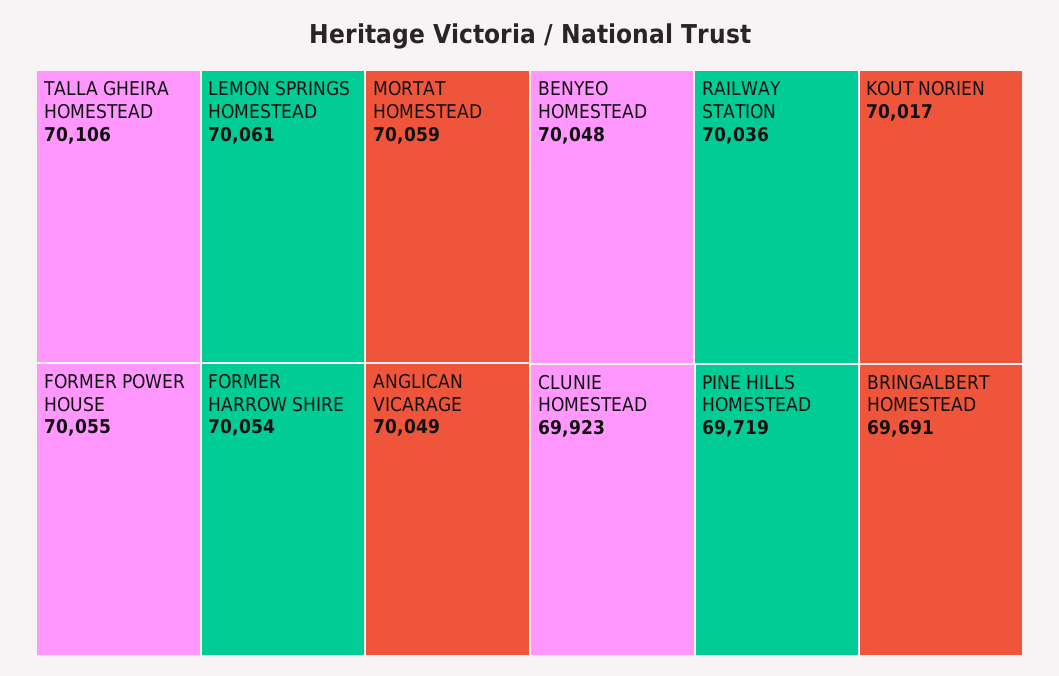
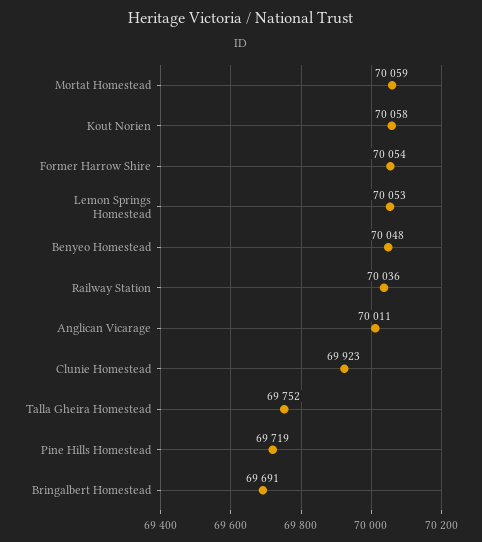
  {
-   "TALLA GHEIRA HOMESTEAD": 70106,
+   "TALLA GHEIRA HOMESTEAD": 69752,
-   "LEMON SPRINGS HOMESTEAD": 70061,
+   "LEMON SPRINGS HOMESTEAD": 70053,
    "MORTAT HOMESTEAD": 70059,
-   "FORMER POWER HOUSE": 70055,
    "FORMER HARROW SHIRE": 70054,
-   "ANGLICAN VICARAGE": 70049,
+   "ANGLICAN VICARAGE": 70011,
    "BENYEO HOMESTEAD": 70048,
    "RAILWAY STATION": 70036,
-   "KOUT NORIEN": 70017,
+   "KOUT NORIEN": 70058,
    "CLUNIE HOMESTEAD": 69923,
    "PINE HILLS HOMESTEAD": 69719,
    "BRINGALBERT HOMESTEAD": 69691
  }

